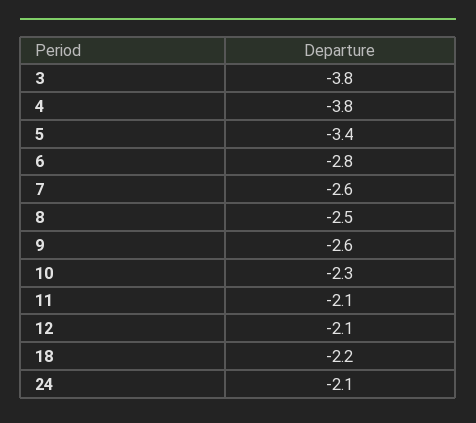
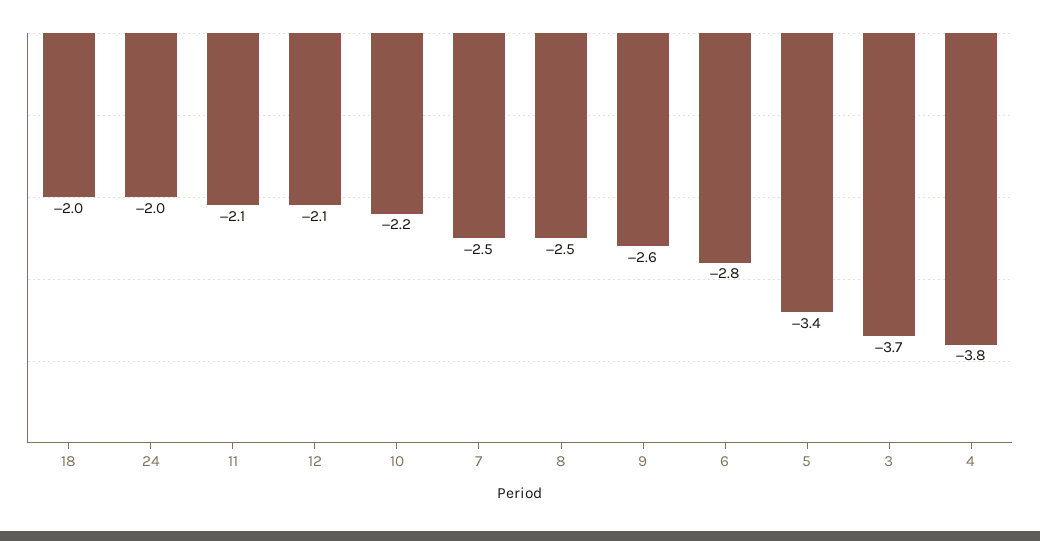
  {
-   "3": -3.8,
+   "3": -3.7,
    "4": -3.8,
    "5": -3.4,
    "6": -2.8,
-   "7": -2.6,
+   "7": -2.5,
    "8": -2.5,
    "9": -2.6,
-   "10": -2.3,
+   "10": -2.2,
    "11": -2.1,
    "12": -2.1,
-   "18": -2.2,
+   "18": -2,
-   "24": -2.1
+   "24": -2
  }

